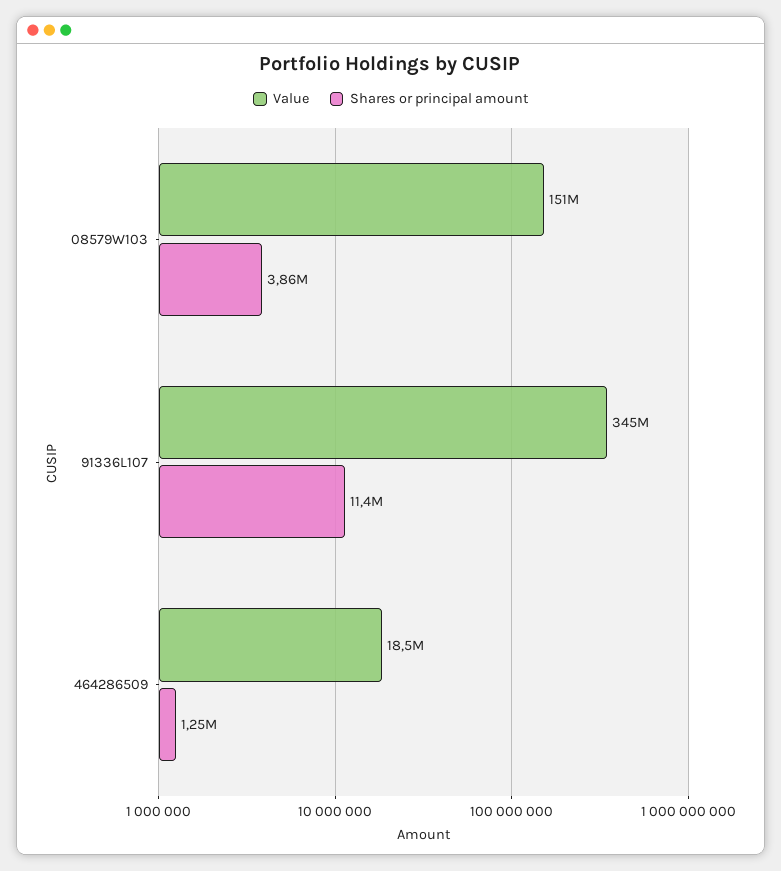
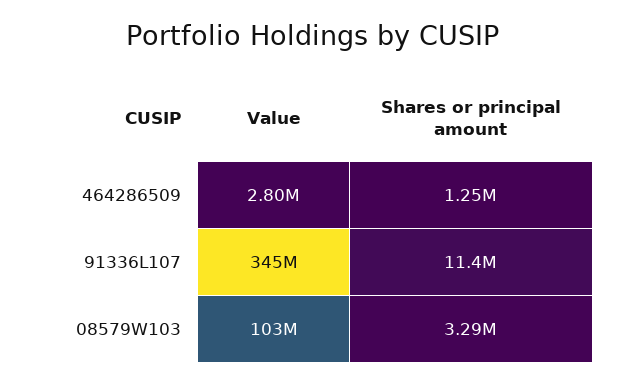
  {
    "Value": {
-     "08579W103": 151000000,
+     "08579W103": 103000000,
      "91336L107": 345000000,
-     "464286509": 18500000
+     "464286509": 2800000
    },
    "Shares or principal amount": {
-     "08579W103": 3860000,
+     "08579W103": 3290000,
      "91336L107": 11400000,
      "464286509": 1250000
    }
  }

